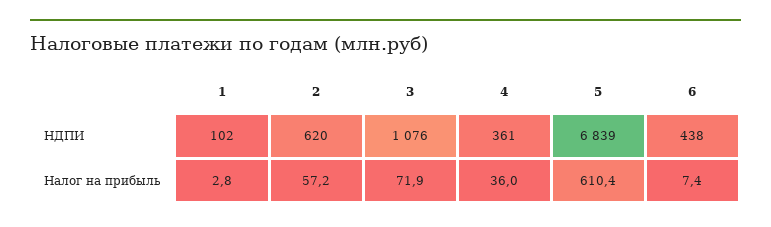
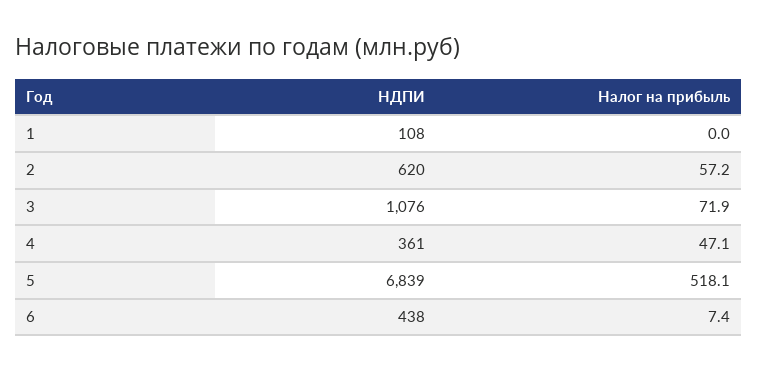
  {
    "1": {
-     "НДПИ": 102,
+     "НДПИ": 108,
-     "Налог на прибыль": 2.8
+     "Налог на прибыль": 0
    },
    "2": {
      "НДПИ": 620,
      "Налог на прибыль": 57.2
    },
    "3": {
      "НДПИ": 1076,
      "Налог на прибыль": 71.9
    },
    "4": {
      "НДПИ": 361,
-     "Налог на прибыль": 36
+     "Налог на прибыль": 47.1
    },
    "5": {
      "НДПИ": 6839,
-     "Налог на прибыль": 610.4
+     "Налог на прибыль": 518.1
    },
    "6": {
      "НДПИ": 438,
      "Налог на прибыль": 7.4
    }
  }

